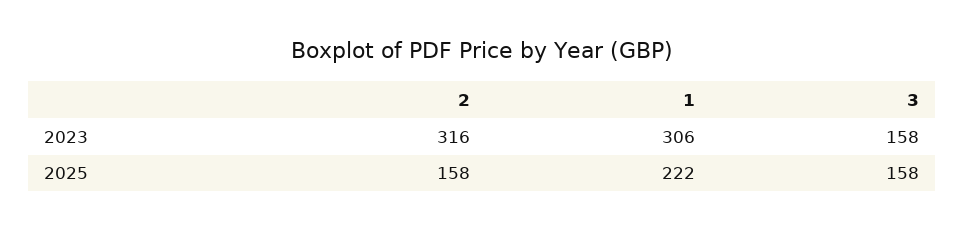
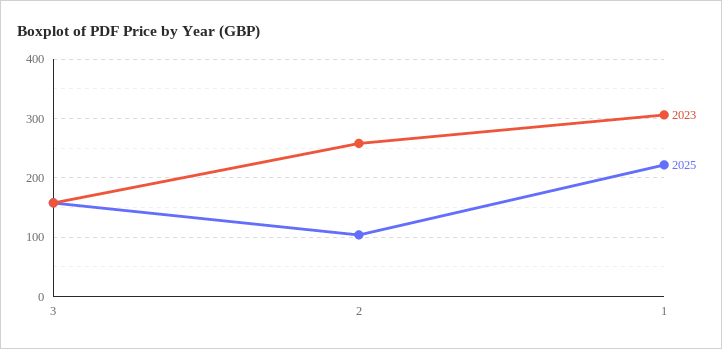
  {
    "2023": {
-     "2": 316,
+     "2": 260,
      "1": 306,
      "3": 158
    },
    "2025": {
-     "2": 158,
+     "2": 100,
      "1": 222,
      "3": 158
    }
  }

